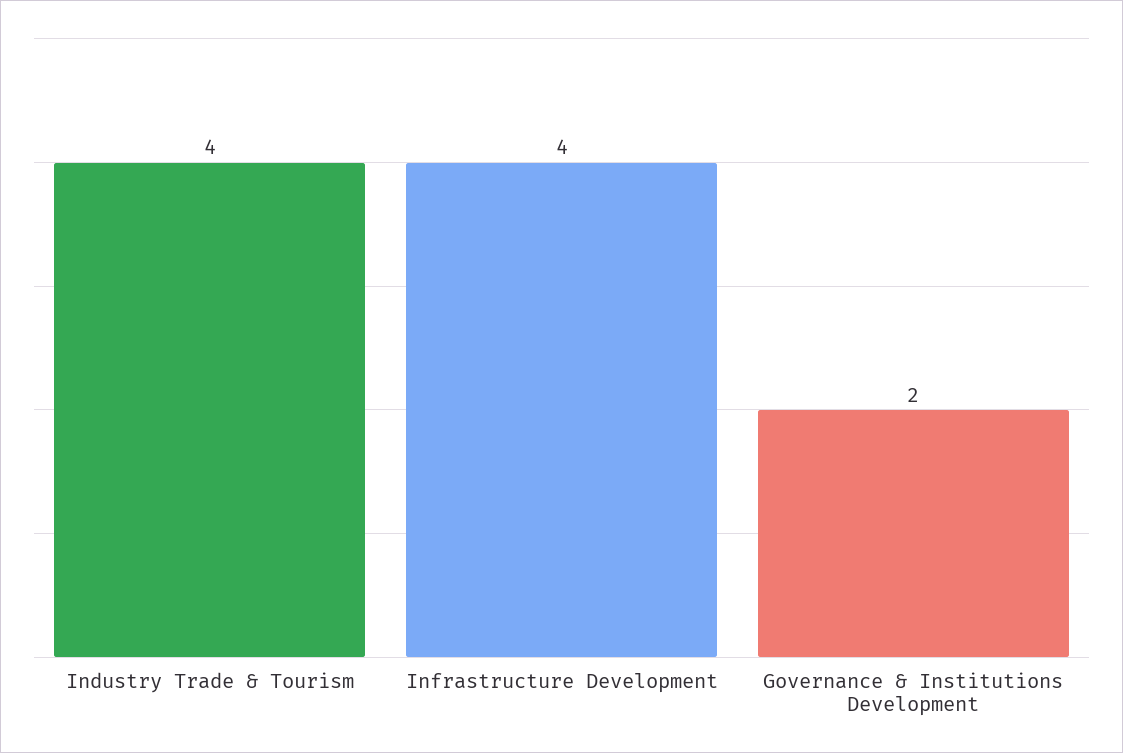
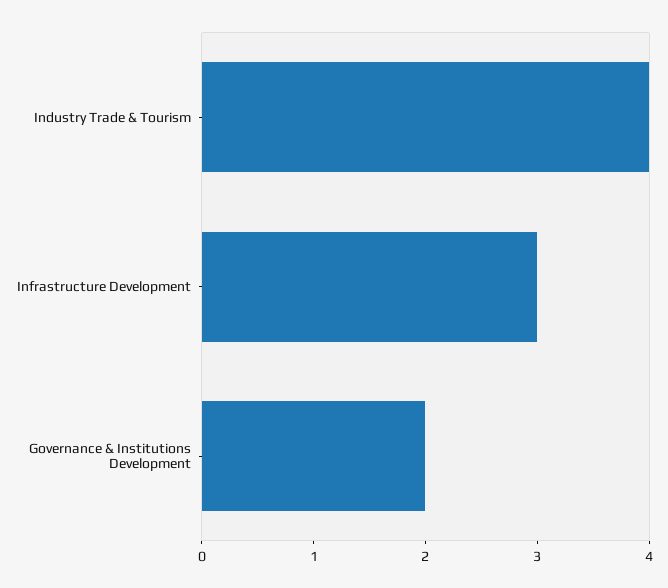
  {
    "Industry Trade & Tourism": 4,
-   "Infrastructure Development": 4,
+   "Infrastructure Development": 3,
    "Governance & Institutions Development": 2
  }

